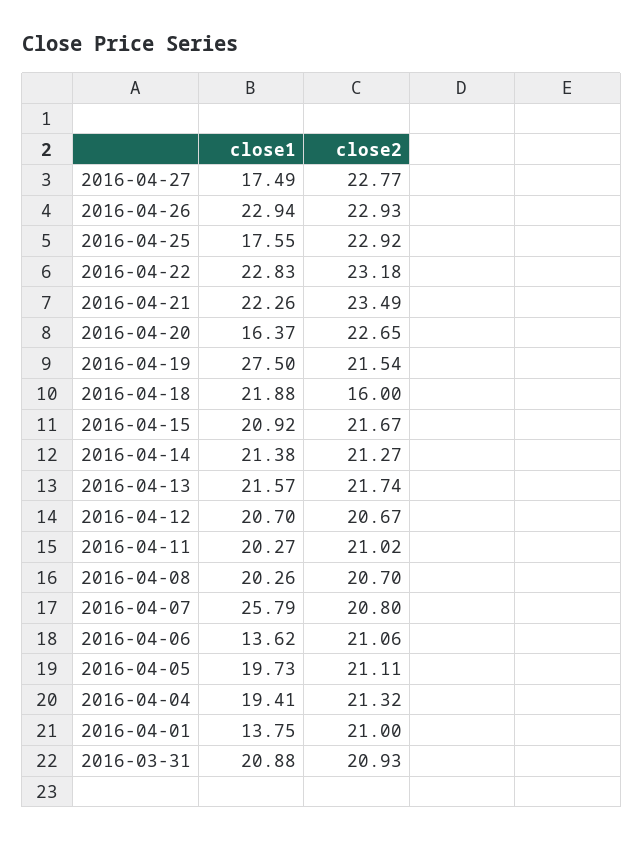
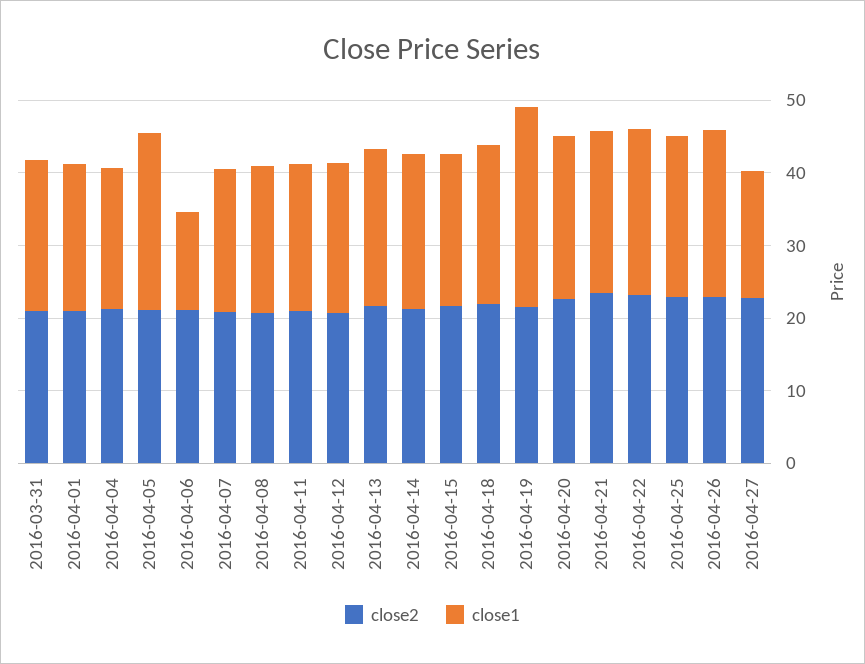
  {
    "close1": {
      "2016-04-27": 17.49,
      "2016-04-26": 22.94,
-     "2016-04-25": 17.55,
+     "2016-04-25": 22,
      "2016-04-22": 22.83,
      "2016-04-21": 22.26,
-     "2016-04-20": 16.37,
+     "2016-04-20": 22,
      "2016-04-19": 27.5,
      "2016-04-18": 21.88,
      "2016-04-15": 20.92,
      "2016-04-14": 21.38,
      "2016-04-13": 21.57,
      "2016-04-12": 20.7,
      "2016-04-11": 20.27,
      "2016-04-08": 20.26,
-     "2016-04-07": 25.79,
+     "2016-04-07": 20,
      "2016-04-06": 13.62,
-     "2016-04-05": 19.73,
+     "2016-04-05": 24,
      "2016-04-04": 19.41,
-     "2016-04-01": 13.75,
+     "2016-04-01": 20,
      "2016-03-31": 20.88
    },
    "close2": {
      "2016-04-27": 22.77,
      "2016-04-26": 22.93,
      "2016-04-25": 22.92,
      "2016-04-22": 23.18,
      "2016-04-21": 23.49,
      "2016-04-20": 22.65,
      "2016-04-19": 21.54,
-     "2016-04-18": 16,
+     "2016-04-18": 22,
      "2016-04-15": 21.67,
      "2016-04-14": 21.27,
      "2016-04-13": 21.74,
      "2016-04-12": 20.67,
      "2016-04-11": 21.02,
      "2016-04-08": 20.7,
      "2016-04-07": 20.8,
      "2016-04-06": 21.06,
      "2016-04-05": 21.11,
      "2016-04-04": 21.32,
      "2016-04-01": 21,
      "2016-03-31": 20.93
    }
  }

